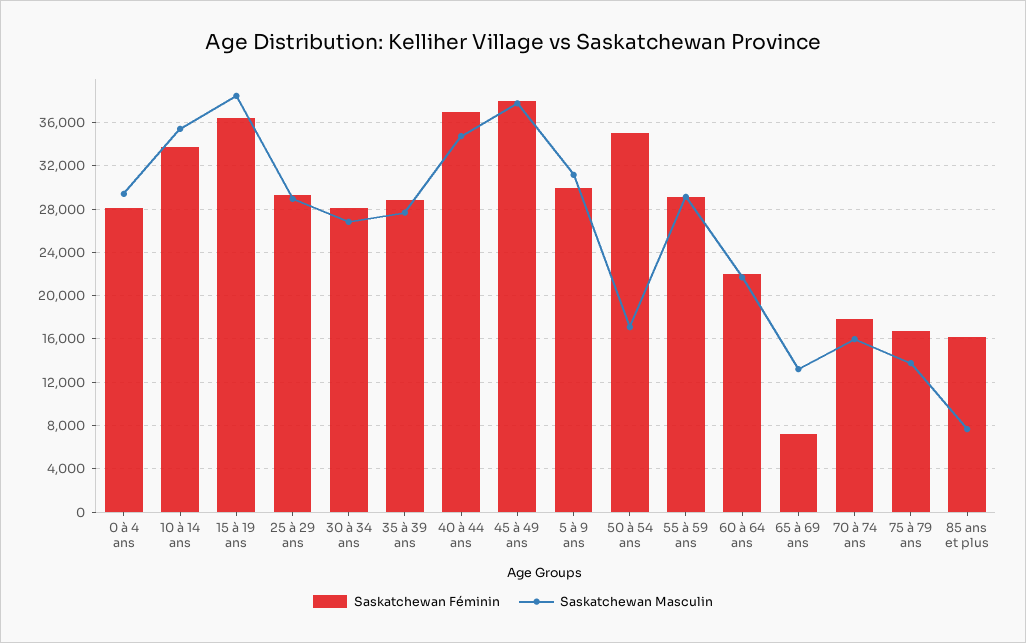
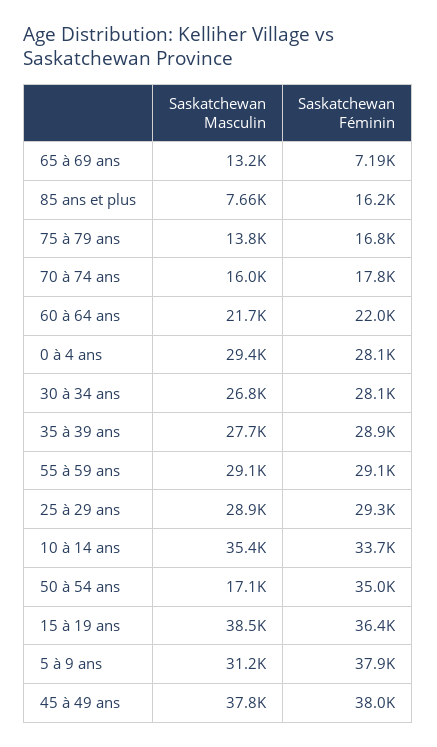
  {
    "Saskatchewan Féminin": {
      "0 à 4 ans": 28100,
      "10 à 14 ans": 33700,
      "15 à 19 ans": 36400,
      "25 à 29 ans": 29300,
      "30 à 34 ans": 28100,
      "35 à 39 ans": 28900,
-     "40 à 44 ans": 37000,
      "45 à 49 ans": 38000,
-     "5 à 9 ans": 30000,
+     "5 à 9 ans": 37900,
      "50 à 54 ans": 35000,
      "55 à 59 ans": 29100,
      "60 à 64 ans": 22000,
      "65 à 69 ans": 7190,
      "70 à 74 ans": 17800,
      "75 à 79 ans": 16800,
      "85 ans et plus": 16200
    },
    "Saskatchewan Masculin": {
      "0 à 4 ans": 29400,
      "10 à 14 ans": 35400,
      "15 à 19 ans": 38500,
      "25 à 29 ans": 28900,
      "30 à 34 ans": 26800,
      "35 à 39 ans": 27700,
-     "40 à 44 ans": 35000,
      "45 à 49 ans": 37800,
      "5 à 9 ans": 31200,
      "50 à 54 ans": 17100,
      "55 à 59 ans": 29100,
      "60 à 64 ans": 21700,
      "65 à 69 ans": 13200,
      "70 à 74 ans": 16000,
      "75 à 79 ans": 13800,
      "85 ans et plus": 7660
    }
  }

